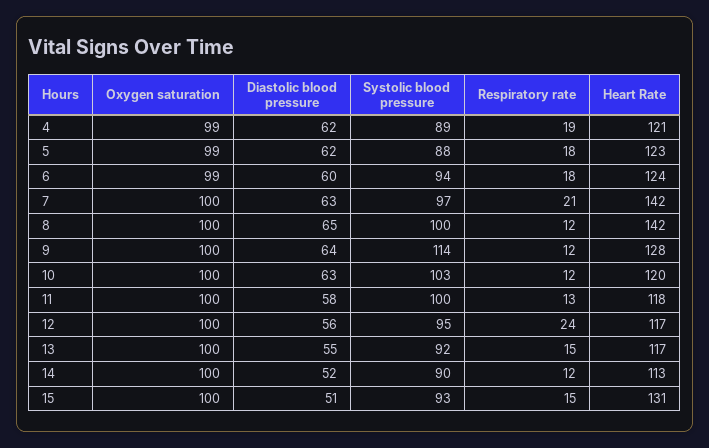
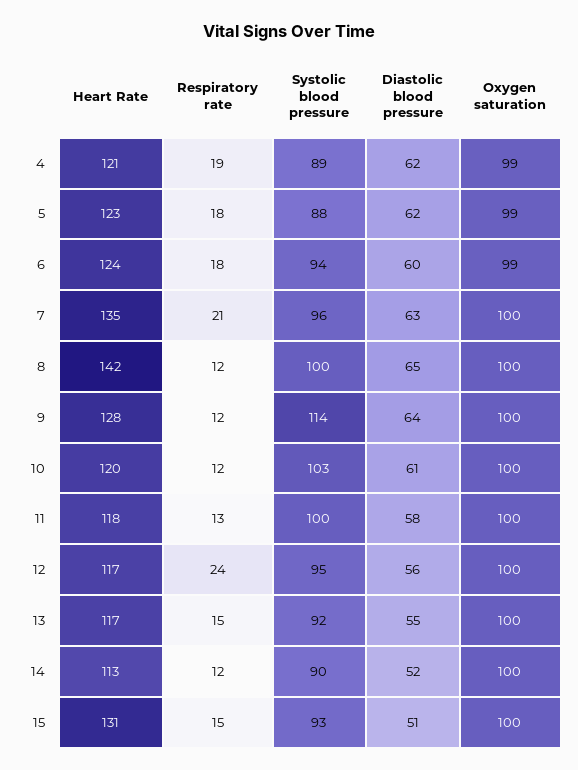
  {
    "Oxygen saturation": {
      "4": 99,
      "5": 99,
      "6": 99,
      "7": 100,
      "8": 100,
      "9": 100,
      "10": 100,
      "11": 100,
      "12": 100,
      "13": 100,
      "14": 100,
      "15": 100
    },
    "Diastolic blood pressure": {
      "4": 62,
      "5": 62,
      "6": 60,
      "7": 63,
      "8": 65,
      "9": 64,
-     "10": 63,
+     "10": 61,
      "11": 58,
      "12": 56,
      "13": 55,
      "14": 52,
      "15": 51
    },
    "Systolic blood pressure": {
      "4": 89,
      "5": 88,
      "6": 94,
-     "7": 97,
+     "7": 96,
      "8": 100,
      "9": 114,
      "10": 103,
      "11": 100,
      "12": 95,
      "13": 92,
      "14": 90,
      "15": 93
    },
    "Respiratory rate": {
      "4": 19,
      "5": 18,
      "6": 18,
      "7": 21,
      "8": 12,
      "9": 12,
      "10": 12,
      "11": 13,
      "12": 24,
      "13": 15,
      "14": 12,
      "15": 15
    },
    "Heart Rate": {
      "4": 121,
      "5": 123,
      "6": 124,
-     "7": 142,
+     "7": 135,
      "8": 142,
      "9": 128,
      "10": 120,
      "11": 118,
      "12": 117,
      "13": 117,
      "14": 113,
      "15": 131
    }
  }

